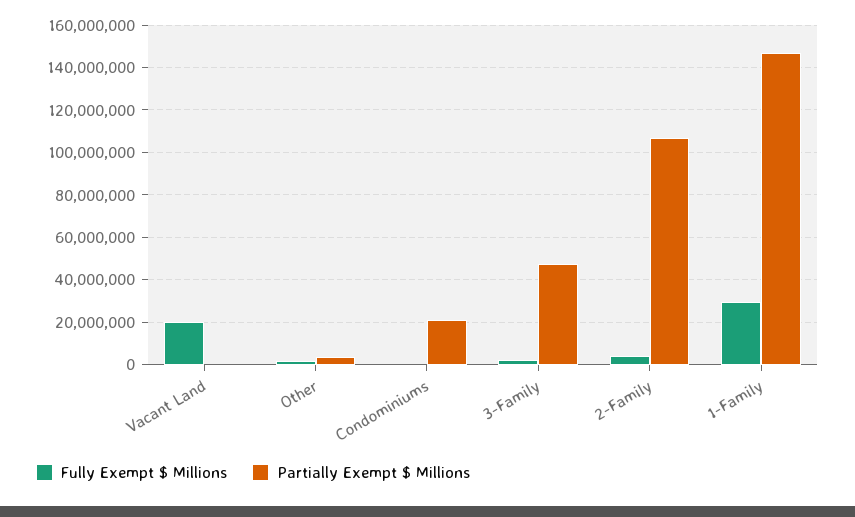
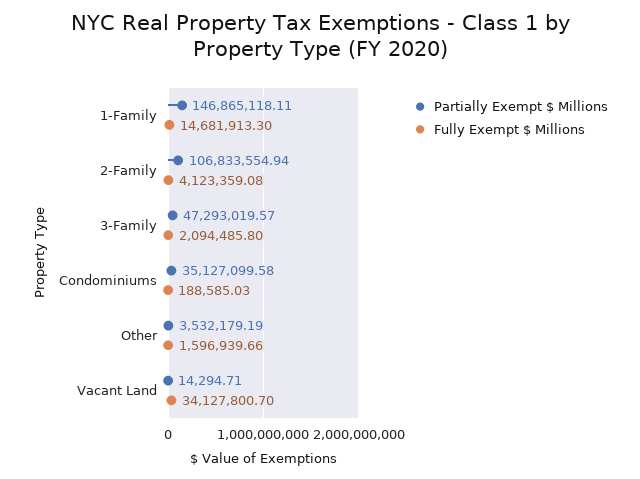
  {
    "Fully Exempt $ Millions": {
-     "Vacant Land": 20000000,
+     "Vacant Land": 34127800.7,
      "Other": 1596939.66,
      "Condominiums": 188585.03,
      "3-Family": 2094485.8,
      "2-Family": 4123359.08,
-     "1-Family": 30000000
+     "1-Family": 14681913.3
    },
    "Partially Exempt $ Millions": {
      "Vacant Land": 14294.71,
      "Other": 3532179.19,
-     "Condominiums": 20000000,
+     "Condominiums": 35127099.58,
      "3-Family": 47293019.57,
      "2-Family": 106833554.94,
      "1-Family": 146865118.11
    }
  }

